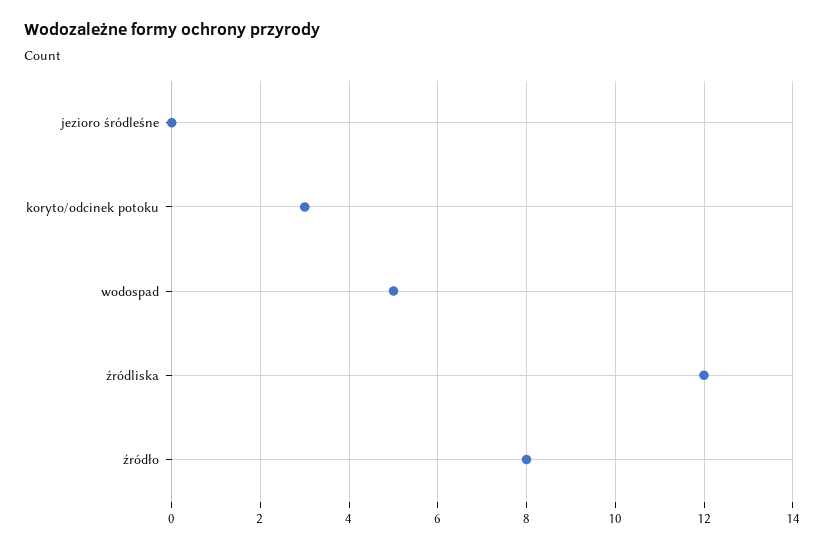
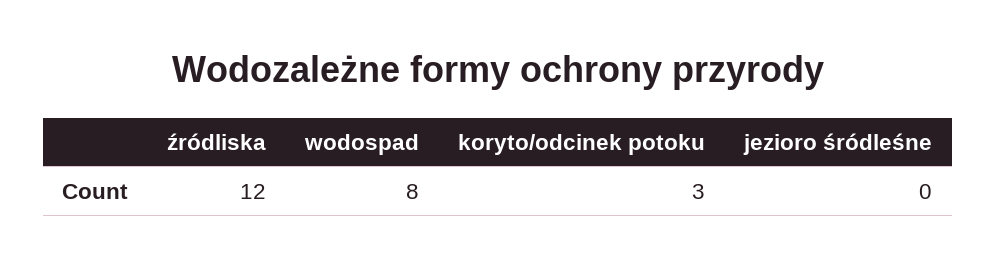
  {
    "jezioro śródleśne": 0,
    "koryto/odcinek potoku": 3,
-   "wodospad": 5,
+   "wodospad": 8,
-   "źródliska": 12,
+   "źródliska": 12
-   "źródło": 8
  }

